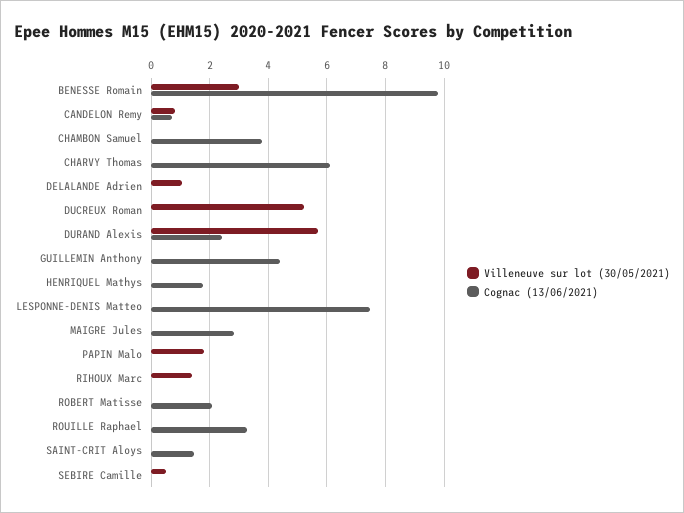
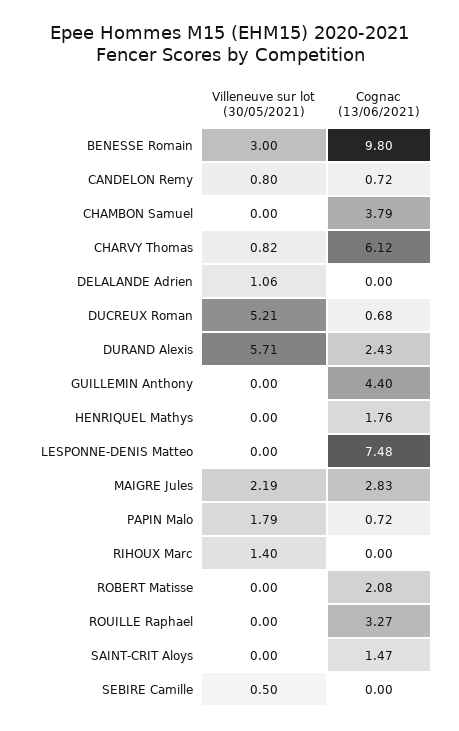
  {
    "Villeneuve sur lot (30/05/2021)": {
      "BENESSE Romain": 3,
      "CANDELON Remy": 0.8,
      "CHAMBON Samuel": 0,
-     "CHARVY Thomas": 0,
+     "CHARVY Thomas": 0.82,
      "DELALANDE Adrien": 1.06,
      "DUCREUX Roman": 5.21,
      "DURAND Alexis": 5.71,
      "GUILLEMIN Anthony": 0,
      "HENRIQUEL Mathys": 0,
      "LESPONNE-DENIS Matteo": 0,
-     "MAIGRE Jules": 0,
+     "MAIGRE Jules": 2.19,
      "PAPIN Malo": 1.79,
      "RIHOUX Marc": 1.4,
      "ROBERT Matisse": 0,
      "ROUILLE Raphael": 0,
      "SAINT-CRIT Aloys": 0,
      "SEBIRE Camille": 0.5
    },
    "Cognac (13/06/2021)": {
      "BENESSE Romain": 9.8,
      "CANDELON Remy": 0.72,
      "CHAMBON Samuel": 3.79,
      "CHARVY Thomas": 6.12,
      "DELALANDE Adrien": 0,
-     "DUCREUX Roman": 0,
+     "DUCREUX Roman": 0.68,
      "DURAND Alexis": 2.43,
      "GUILLEMIN Anthony": 4.4,
      "HENRIQUEL Mathys": 1.76,
      "LESPONNE-DENIS Matteo": 7.48,
      "MAIGRE Jules": 2.83,
-     "PAPIN Malo": 0,
+     "PAPIN Malo": 0.72,
      "RIHOUX Marc": 0,
      "ROBERT Matisse": 2.08,
      "ROUILLE Raphael": 3.27,
      "SAINT-CRIT Aloys": 1.47,
      "SEBIRE Camille": 0
    }
  }

